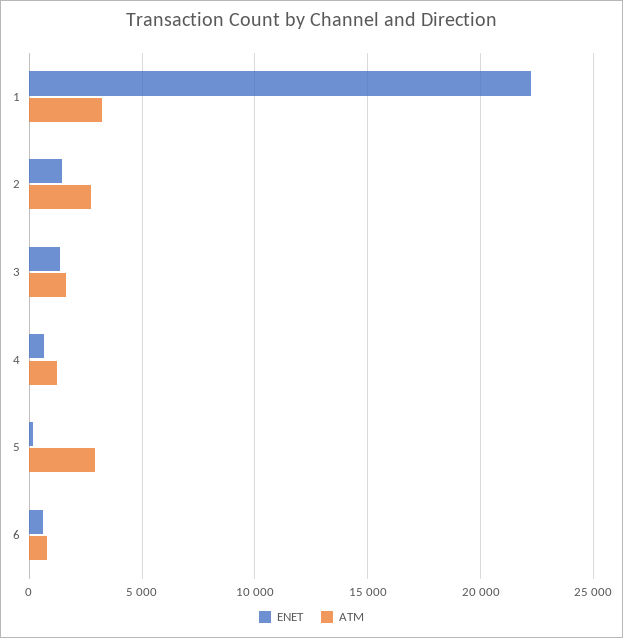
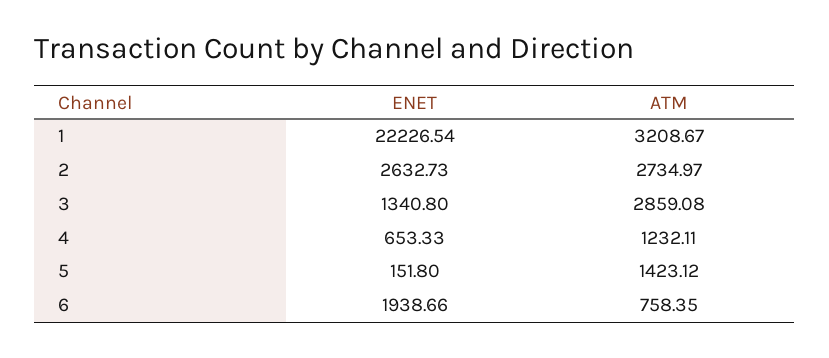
  {
    "ENET": {
      "1": 22226.54,
-     "2": 1500,
+     "2": 2632.73,
      "3": 1340.8,
      "4": 653.33,
      "5": 151.8,
-     "6": 500
+     "6": 1938.66
    },
    "ATM": {
      "1": 3208.67,
      "2": 2734.97,
-     "3": 1500,
+     "3": 2859.08,
      "4": 1232.11,
-     "5": 3000,
+     "5": 1423.12,
      "6": 758.35
    }
  }

